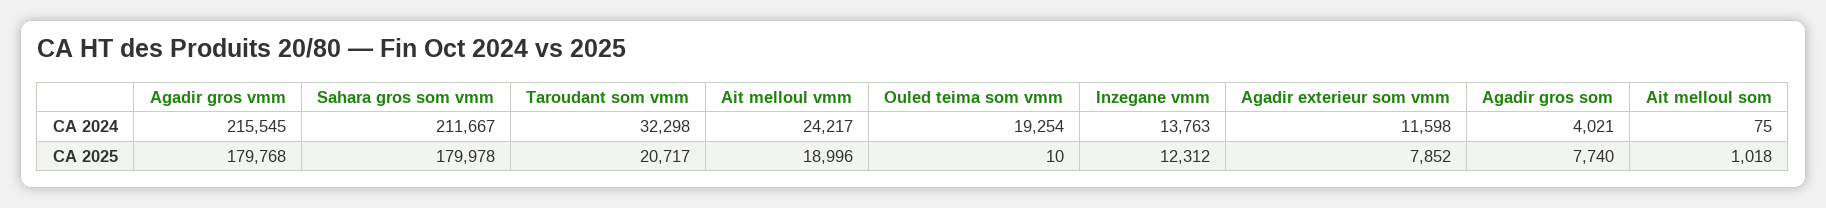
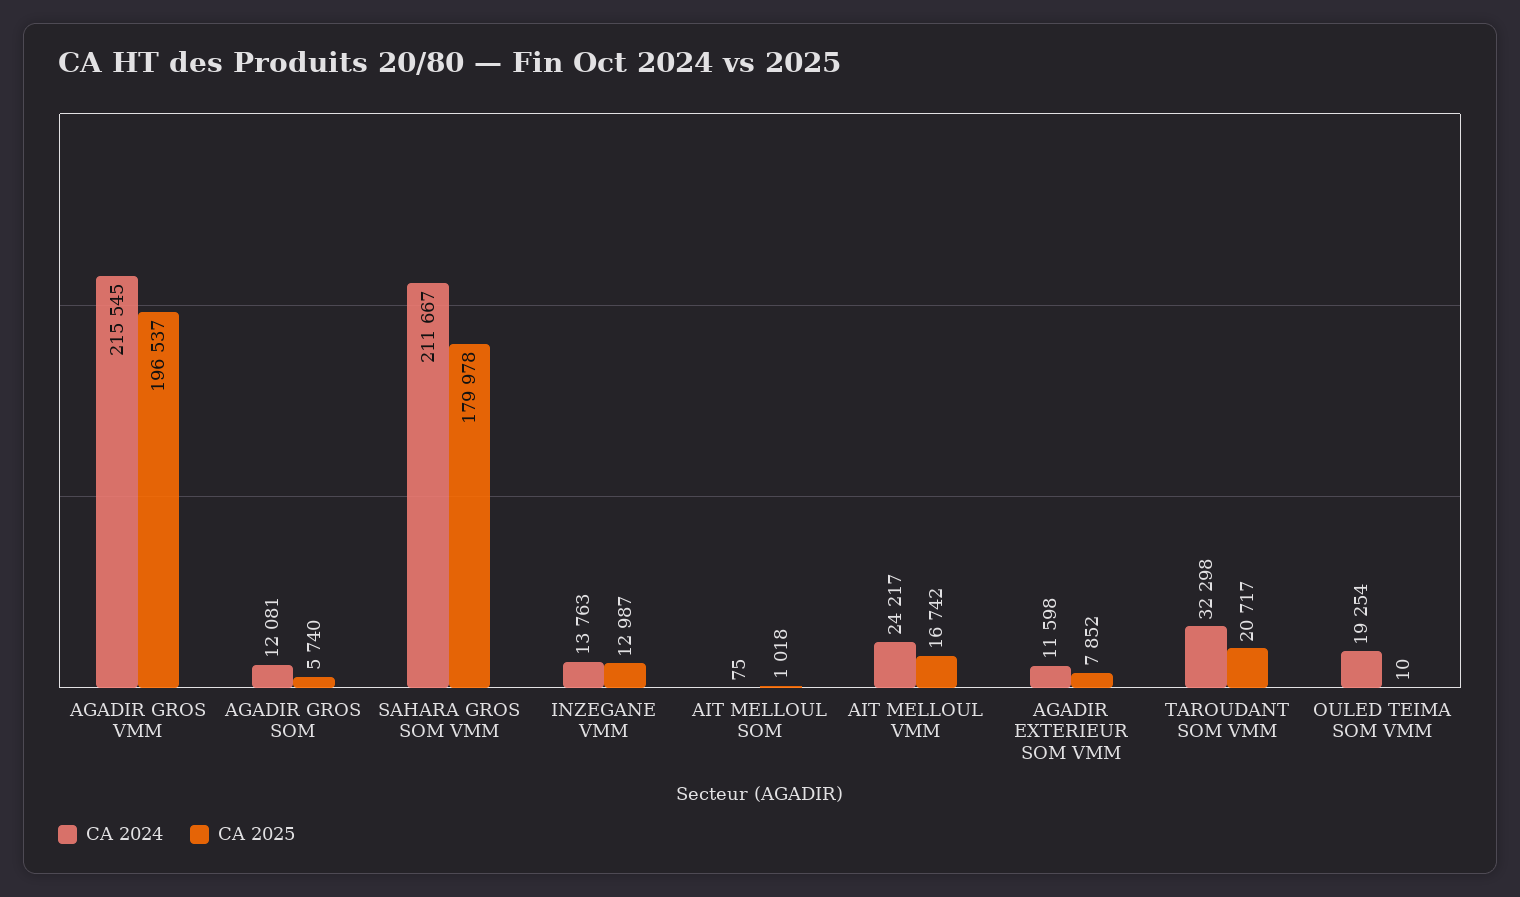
  {
    "CA 2024": {
      "Agadir gros vmm": 215545,
      "Sahara gros som vmm": 211667,
      "Taroudant som vmm": 32298,
      "Ait melloul vmm": 24217,
      "Ouled teima som vmm": 19254,
      "Inzegane vmm": 13763,
      "Agadir exterieur som vmm": 11598,
-     "Agadir gros som": 4021,
+     "Agadir gros som": 12081,
      "Ait melloul som": 75
    },
    "CA 2025": {
-     "Agadir gros vmm": 179768,
+     "Agadir gros vmm": 196537,
      "Sahara gros som vmm": 179978,
      "Taroudant som vmm": 20717,
-     "Ait melloul vmm": 18996,
+     "Ait melloul vmm": 16742,
      "Ouled teima som vmm": 10,
-     "Inzegane vmm": 12312,
+     "Inzegane vmm": 12987,
      "Agadir exterieur som vmm": 7852,
-     "Agadir gros som": 7740,
+     "Agadir gros som": 5740,
      "Ait melloul som": 1018
    }
  }

